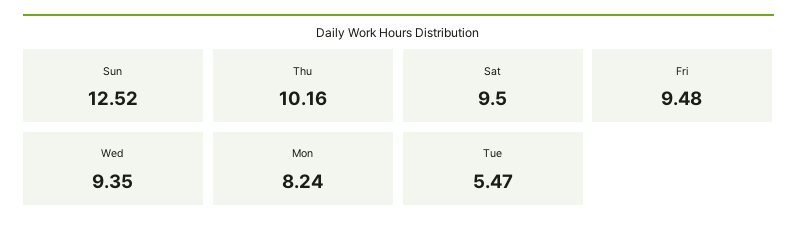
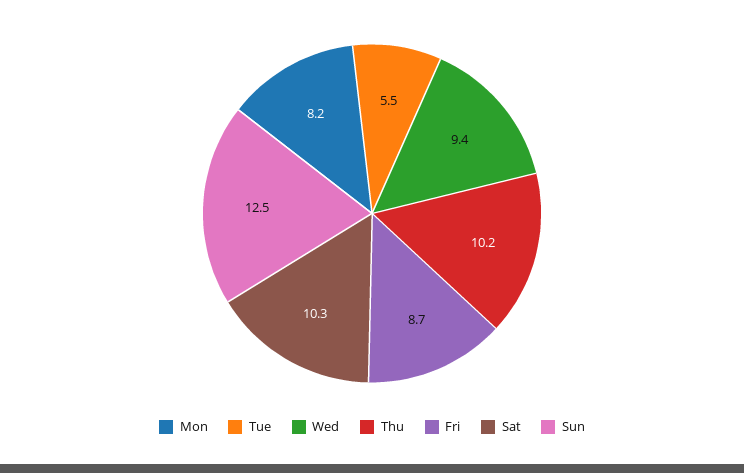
  {
    "Sun": 12.52,
    "Thu": 10.16,
-   "Sat": 9.5,
+   "Sat": 10.3,
-   "Fri": 9.48,
+   "Fri": 8.7,
    "Wed": 9.35,
    "Mon": 8.24,
    "Tue": 5.47
  }

